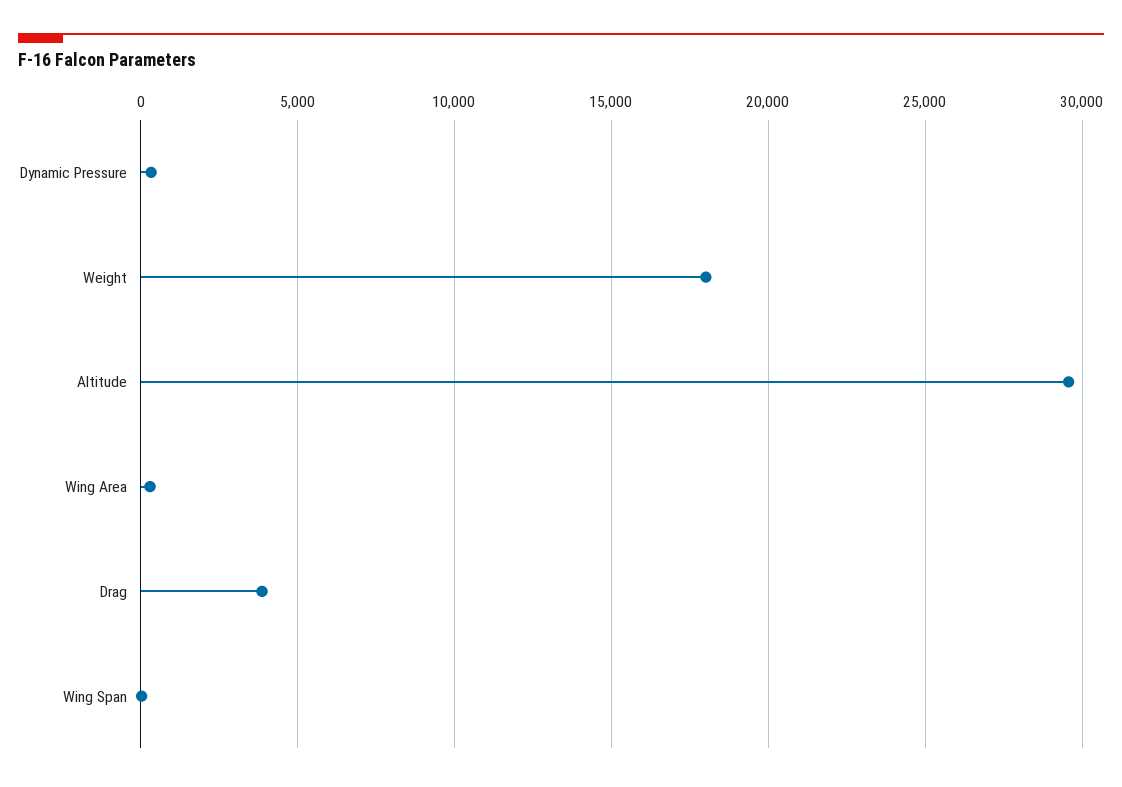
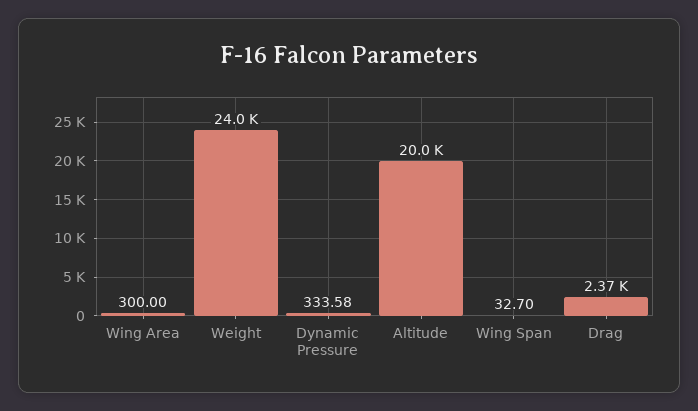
  {
    "Dynamic Pressure": 333.58,
-   "Weight": 18000,
+   "Weight": 24000,
-   "Altitude": 29500,
+   "Altitude": 20000,
    "Wing Area": 300,
-   "Drag": 4000,
+   "Drag": 2370,
    "Wing Span": 32.7
  }

